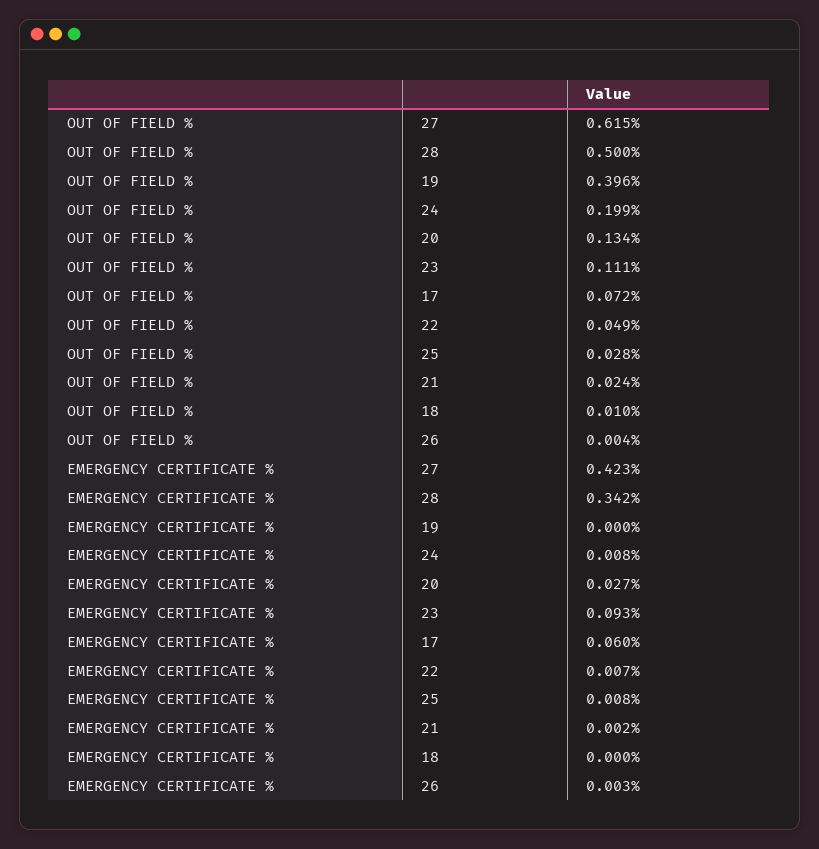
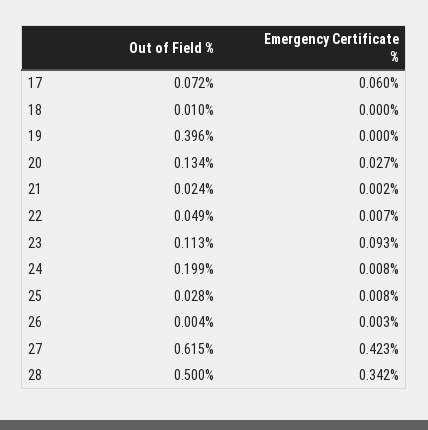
  {
    "OUT OF FIELD %": {
      "27": 0.615,
      "28": 0.5,
      "19": 0.396,
      "24": 0.199,
      "20": 0.134,
-     "23": 0.111,
+     "23": 0.113,
      "17": 0.072,
      "22": 0.049,
      "25": 0.028,
      "21": 0.024,
      "18": 0.01,
      "26": 0.004
    },
    "EMERGENCY CERTIFICATE %": {
      "27": 0.423,
      "28": 0.342,
      "19": 0,
      "24": 0.008,
      "20": 0.027,
      "23": 0.093,
      "17": 0.06,
      "22": 0.007,
      "25": 0.008,
      "21": 0.002,
      "18": 0,
      "26": 0.003
    }
  }

